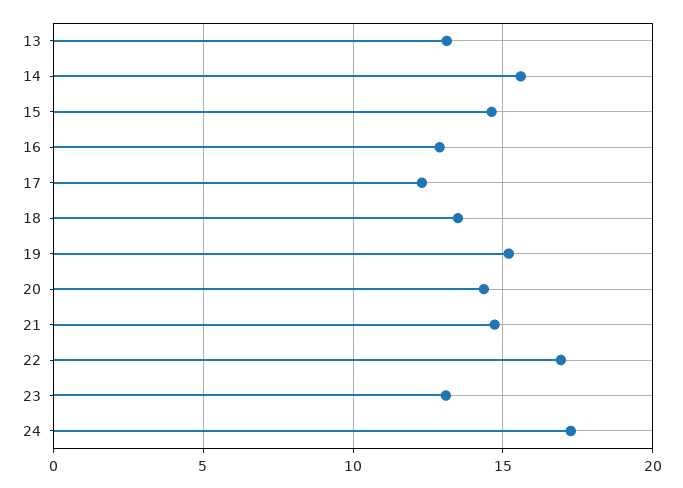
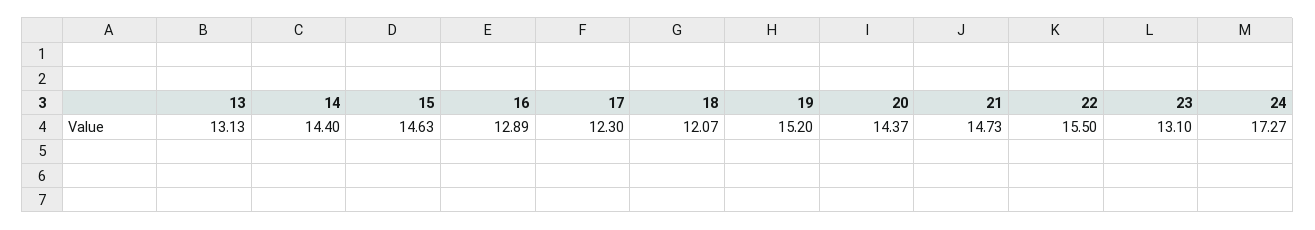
  {
    "13": 13.13,
-   "14": 15.5,
+   "14": 14.4,
    "15": 14.63,
    "16": 12.89,
    "17": 12.3,
-   "18": 13.5,
+   "18": 12.07,
    "19": 15.2,
    "20": 14.37,
    "21": 14.73,
-   "22": 17,
+   "22": 15.5,
    "23": 13.1,
    "24": 17.27
  }

